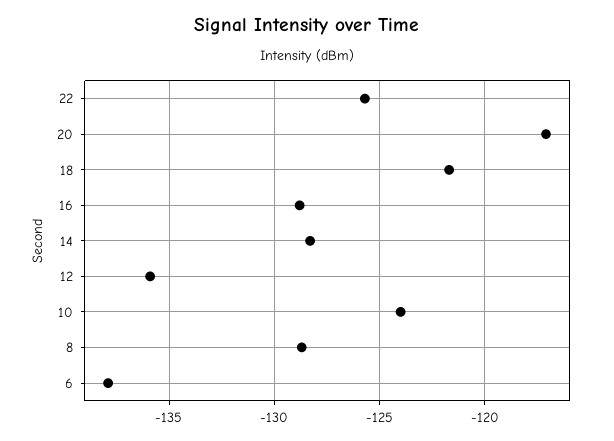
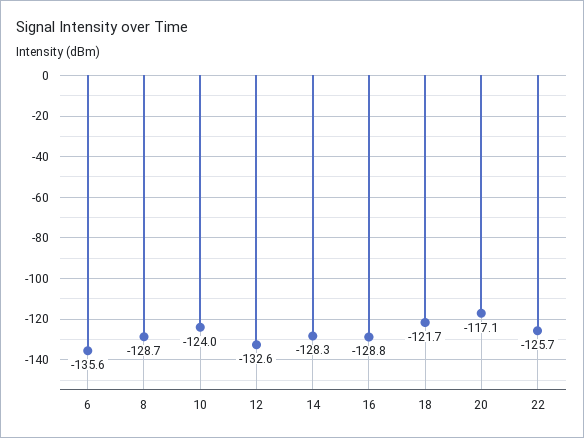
  {
    "22": -125.7,
    "20": -117.1,
    "18": -121.7,
    "16": -128.8,
    "14": -128.3,
-   "12": -136,
+   "12": -132.6,
    "10": -124,
    "8": -128.7,
-   "6": -138
+   "6": -135.6
  }

